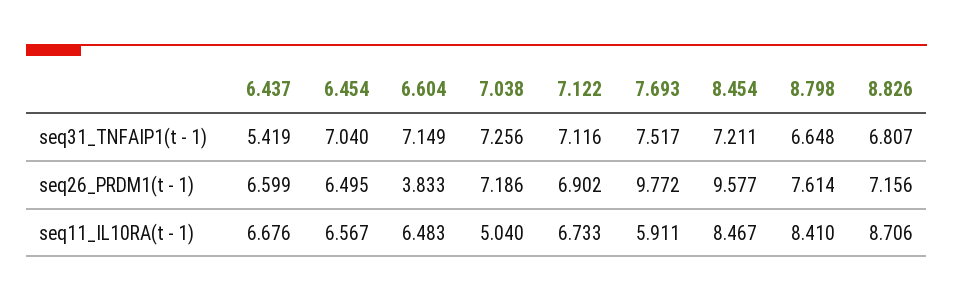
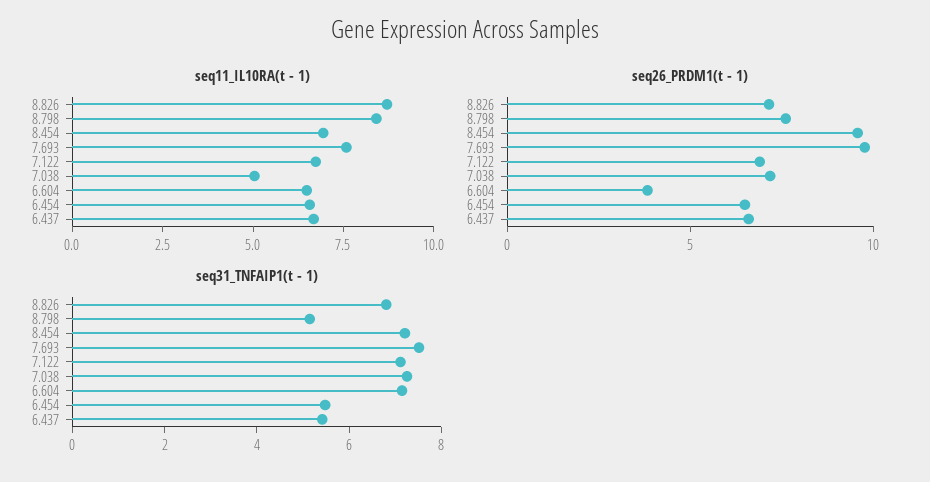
  {
    "seq31_TNFAIP1(t - 1)": {
      "6.437": 5.419,
-     "6.454": 7.04,
+     "6.454": 5.5,
      "6.604": 7.149,
      "7.038": 7.256,
      "7.122": 7.116,
      "7.693": 7.517,
      "8.454": 7.211,
-     "8.798": 6.648,
+     "8.798": 5,
      "8.826": 6.807
    },
    "seq26_PRDM1(t - 1)": {
      "6.437": 6.599,
      "6.454": 6.495,
      "6.604": 3.833,
      "7.038": 7.186,
      "7.122": 6.902,
      "7.693": 9.772,
      "8.454": 9.577,
      "8.798": 7.614,
      "8.826": 7.156
    },
    "seq11_IL10RA(t - 1)": {
      "6.437": 6.676,
      "6.454": 6.567,
      "6.604": 6.483,
      "7.038": 5.04,
      "7.122": 6.733,
-     "7.693": 5.911,
+     "7.693": 7.5,
-     "8.454": 8.467,
+     "8.454": 7,
      "8.798": 8.41,
      "8.826": 8.706
    }
  }

